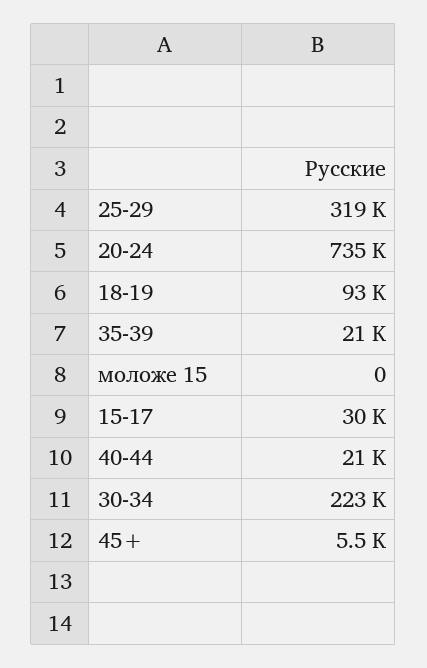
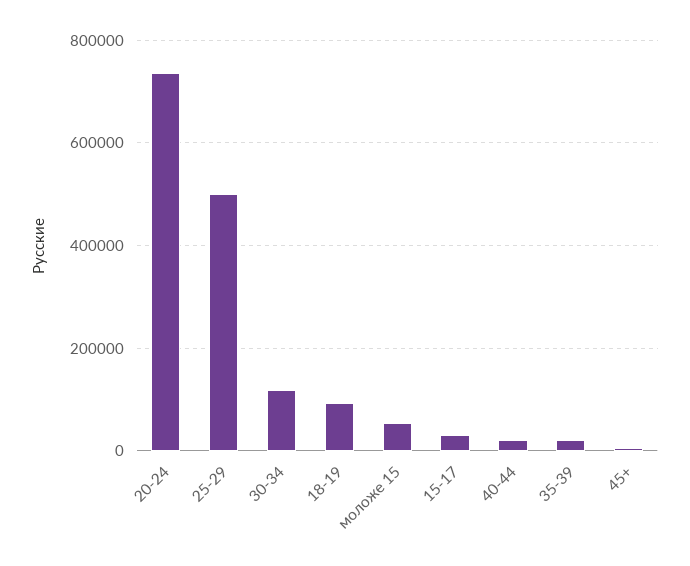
  {
-   "25-29": 319000,
+   "25-29": 500000,
    "20-24": 735000,
    "18-19": 93000,
    "35-39": 21000,
-   "моложе 15": 0,
+   "моложе 15": 60000,
    "15-17": 30000,
    "40-44": 21000,
-   "30-34": 223000,
+   "30-34": 120000,
    "45+": 5500
  }

